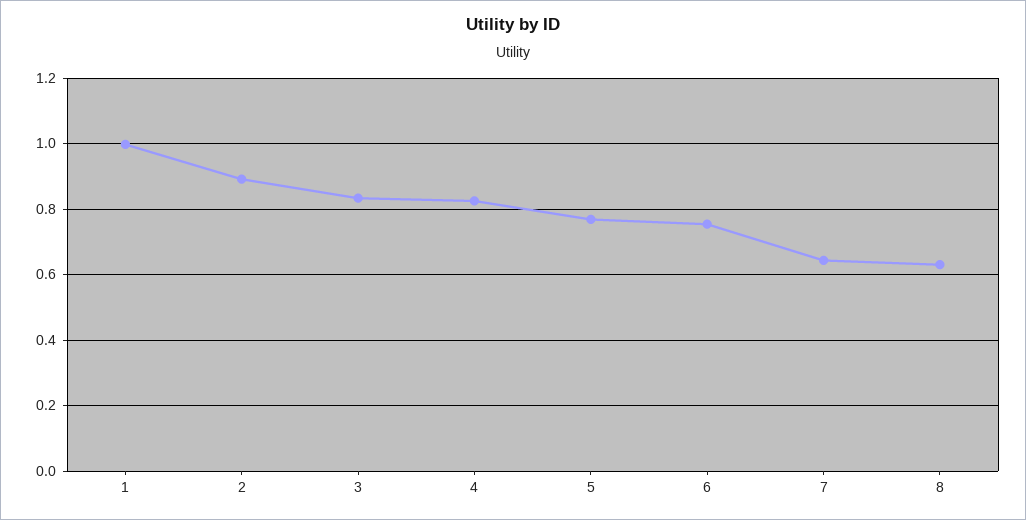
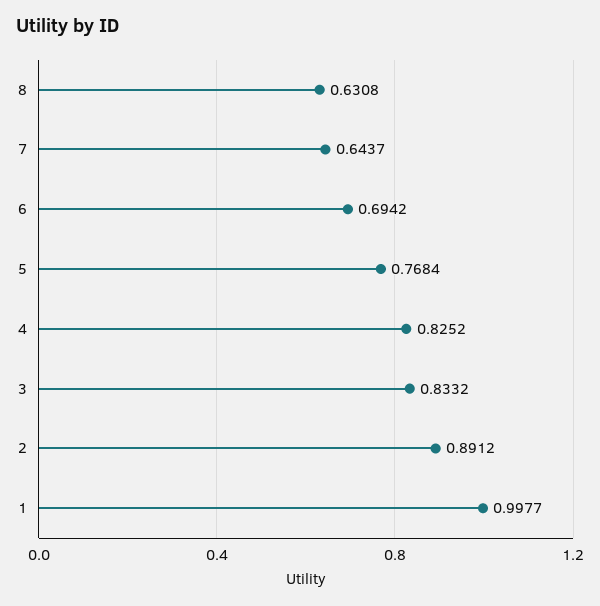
  {
    "1": 0.9977,
    "2": 0.8912,
    "3": 0.8332,
    "4": 0.8252,
    "5": 0.7684,
-   "6": 0.76,
+   "6": 0.6942,
    "7": 0.6437,
    "8": 0.6308
  }

